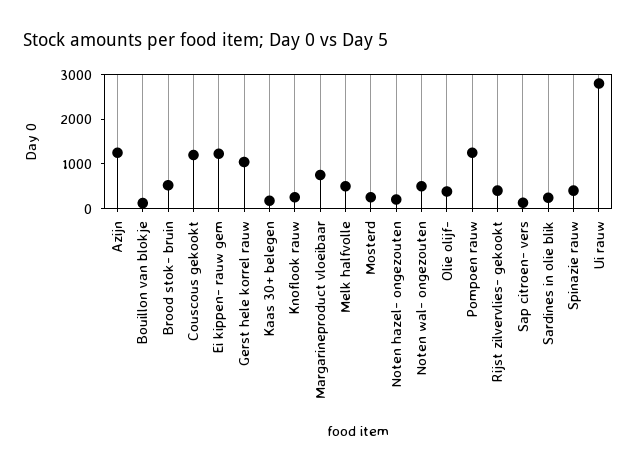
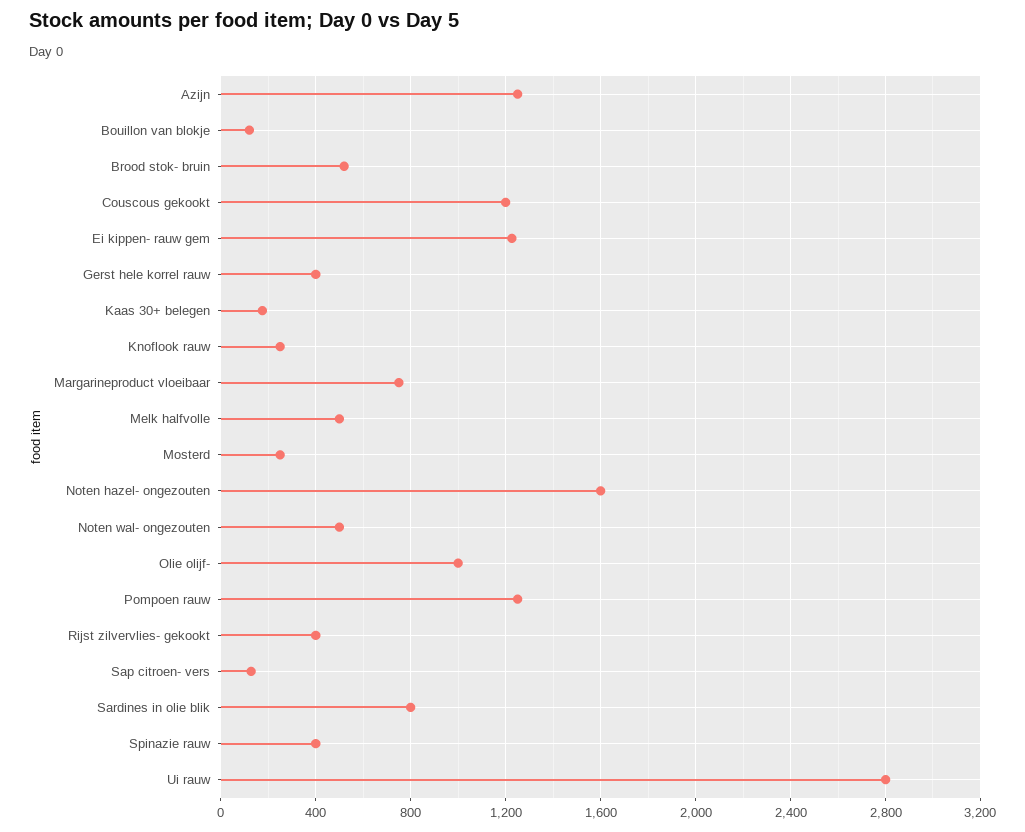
  {
    "Azijn": 1250,
    "Bouillon van blokje": 100,
    "Brood stok- bruin": 500,
    "Couscous gekookt": 1200,
    "Ei kippen- rauw gem": 1250,
-   "Gerst hele korrel rauw": 1000,
+   "Gerst hele korrel rauw": 400,
    "Kaas 30+ belegen": 200,
    "Knoflook rauw": 250,
    "Margarineproduct vloeibaar": 750,
    "Melk halfvolle": 500,
    "Mosterd": 250,
-   "Noten hazel- ongezouten": 200,
+   "Noten hazel- ongezouten": 1600,
    "Noten wal- ongezouten": 500,
-   "Olie olijf-": 400,
+   "Olie olijf-": 1000,
    "Pompoen rauw": 1250,
    "Rijst zilvervlies- gekookt": 400,
    "Sap citroen- vers": 150,
-   "Sardines in olie blik": 200,
+   "Sardines in olie blik": 800,
    "Spinazie rauw": 400,
    "Ui rauw": 2800
  }

